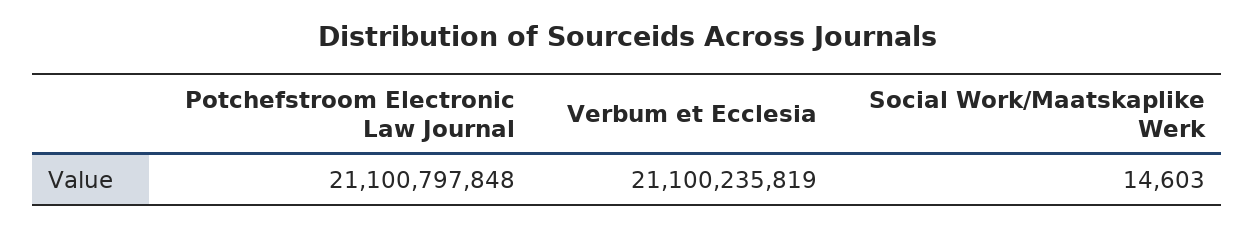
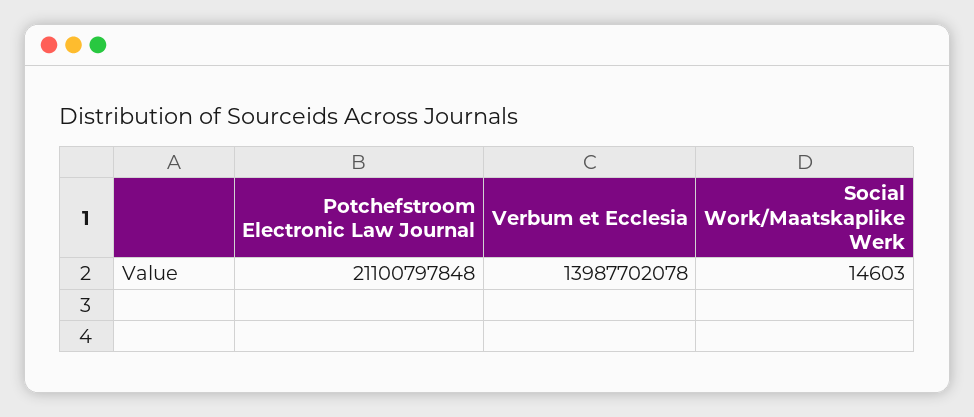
  {
    "Potchefstroom Electronic Law Journal": 21100797848,
-   "Verbum et Ecclesia": 21100235819,
+   "Verbum et Ecclesia": 13987702078,
    "Social Work/Maatskaplike Werk": 14603
  }

